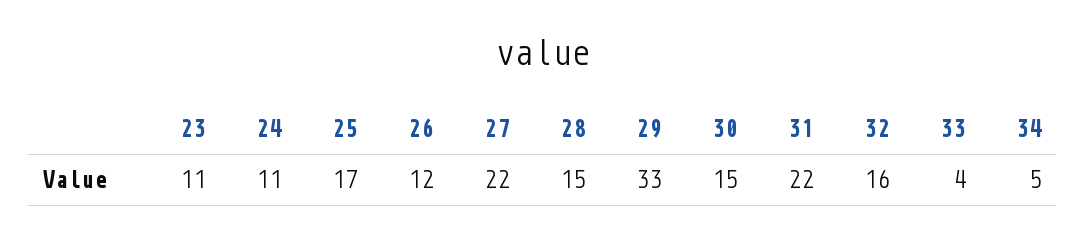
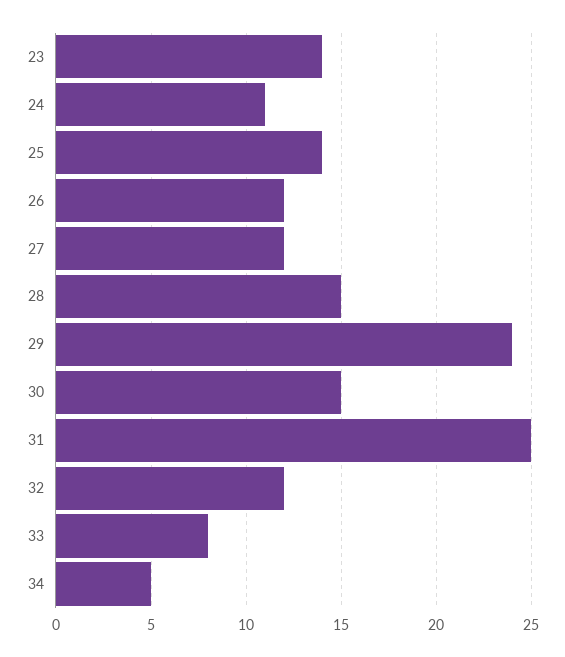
  {
-   "23": 11,
+   "23": 14,
    "24": 11,
-   "25": 17,
+   "25": 14,
    "26": 12,
-   "27": 22,
+   "27": 12,
    "28": 15,
-   "29": 33,
+   "29": 24,
    "30": 15,
-   "31": 22,
+   "31": 25,
-   "32": 16,
+   "32": 12,
-   "33": 4,
+   "33": 8,
    "34": 5
  }

